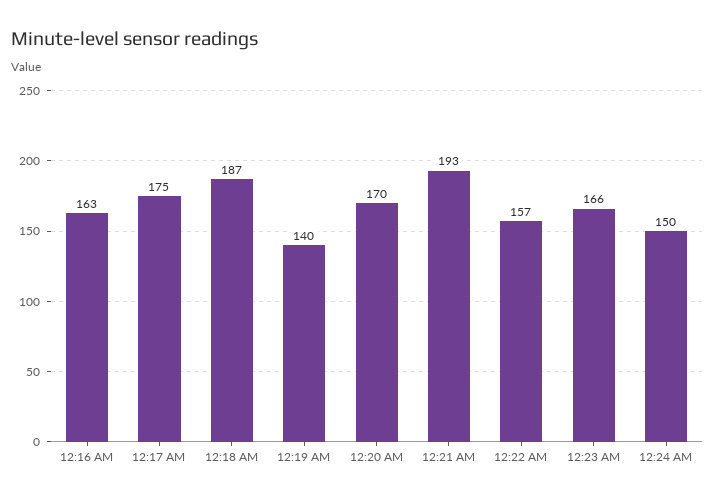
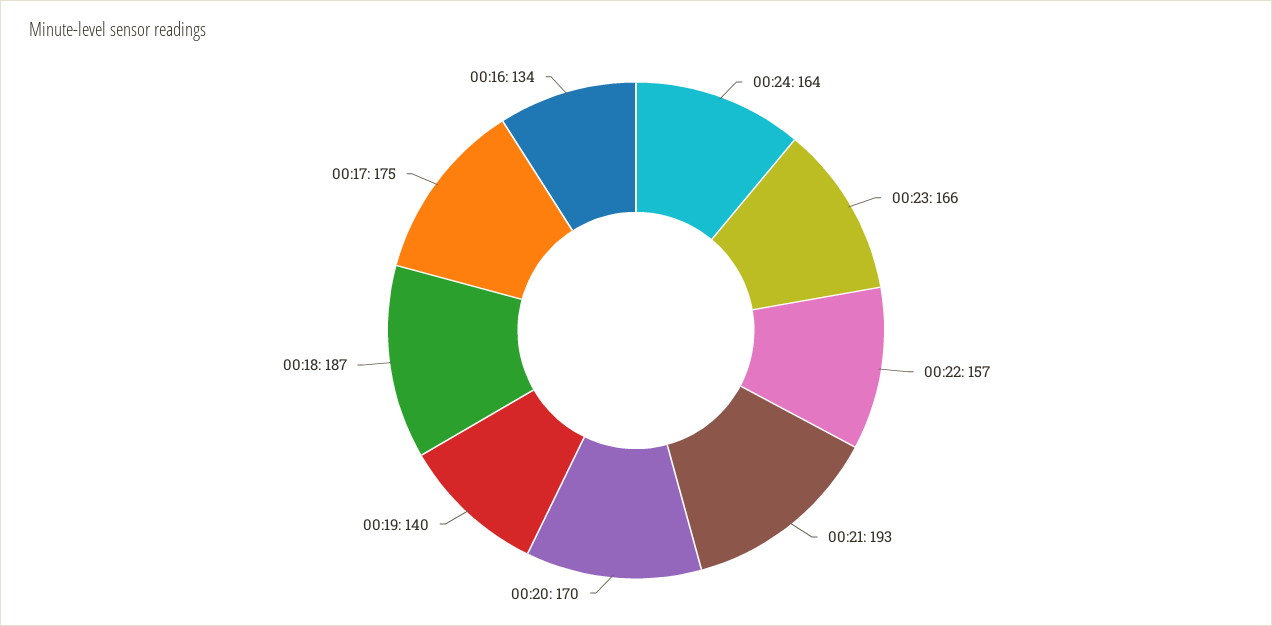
  {
-   "12:16 AM": 163,
+   "12:16 AM": 134,
    "12:17 AM": 175,
    "12:18 AM": 187,
    "12:19 AM": 140,
    "12:20 AM": 170,
    "12:21 AM": 193,
    "12:22 AM": 157,
    "12:23 AM": 166,
-   "12:24 AM": 150
+   "12:24 AM": 164
  }

